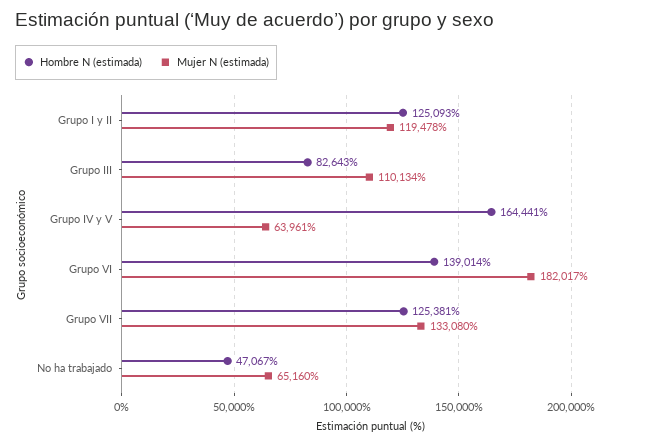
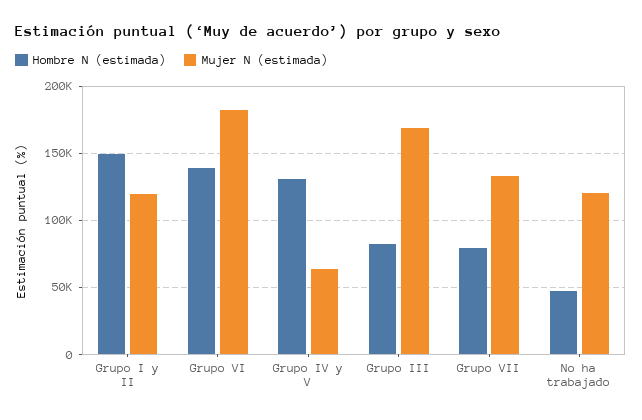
  {
    "Hombre N (estimada)": {
-     "Grupo I y II": 125093,
+     "Grupo I y II": 150000,
      "Grupo III": 82643,
-     "Grupo IV y V": 164441,
+     "Grupo IV y V": 130000,
      "Grupo VI": 139014,
-     "Grupo VII": 125381,
+     "Grupo VII": 80000,
      "No ha trabajado": 47067
    },
    "Mujer N (estimada)": {
      "Grupo I y II": 119478,
-     "Grupo III": 110134,
+     "Grupo III": 170000,
      "Grupo IV y V": 63961,
      "Grupo VI": 182017,
      "Grupo VII": 133080,
-     "No ha trabajado": 65160
+     "No ha trabajado": 120000
    }
  }

